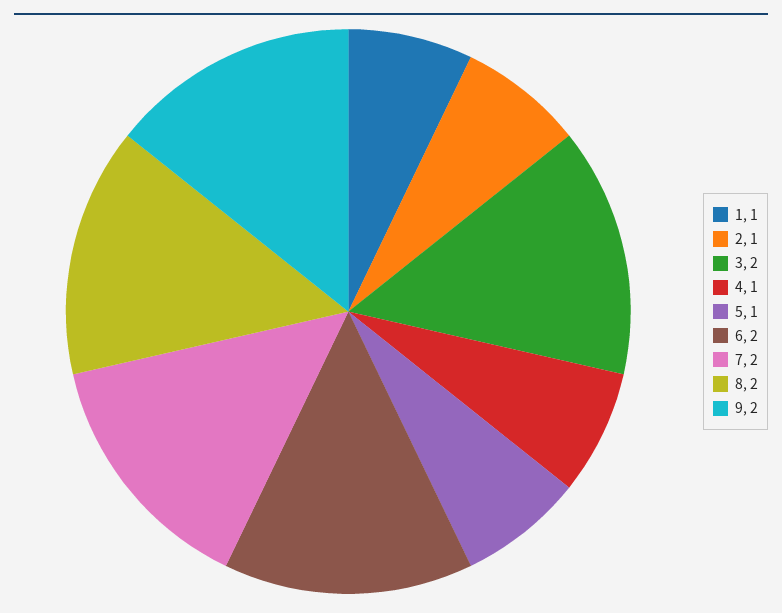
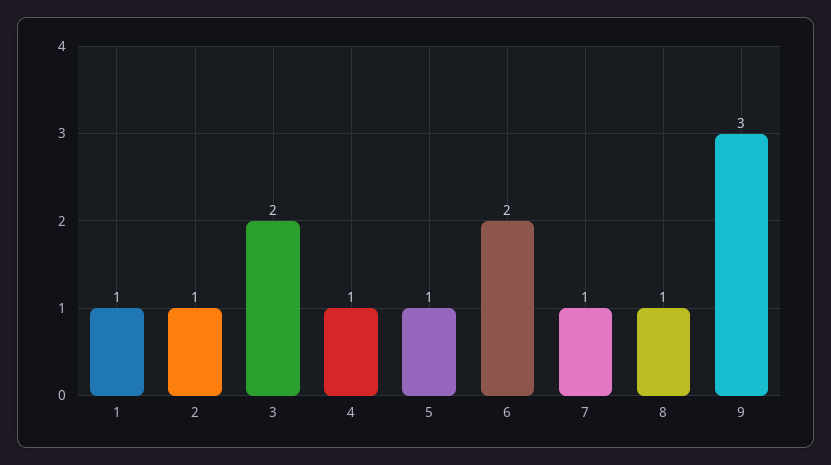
  {
    "1": 1,
    "2": 1,
    "3": 2,
    "4": 1,
    "5": 1,
    "6": 2,
-   "7": 2,
+   "7": 1,
-   "8": 2,
+   "8": 1,
-   "9": 2
+   "9": 3
  }

